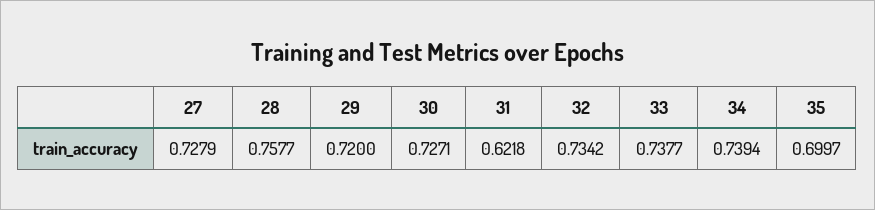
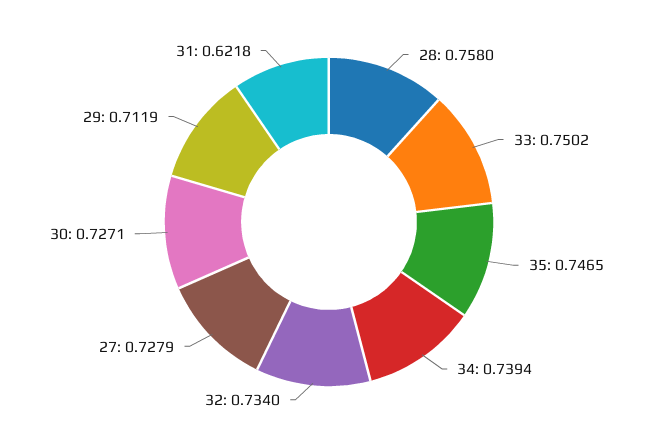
  {
    "27": 0.7279,
-   "28": 0.7577,
+   "28": 0.758,
-   "29": 0.72,
+   "29": 0.7119,
    "30": 0.7271,
    "31": 0.6218,
-   "32": 0.7342,
+   "32": 0.734,
-   "33": 0.7377,
+   "33": 0.7502,
    "34": 0.7394,
-   "35": 0.6997
+   "35": 0.7465
  }

